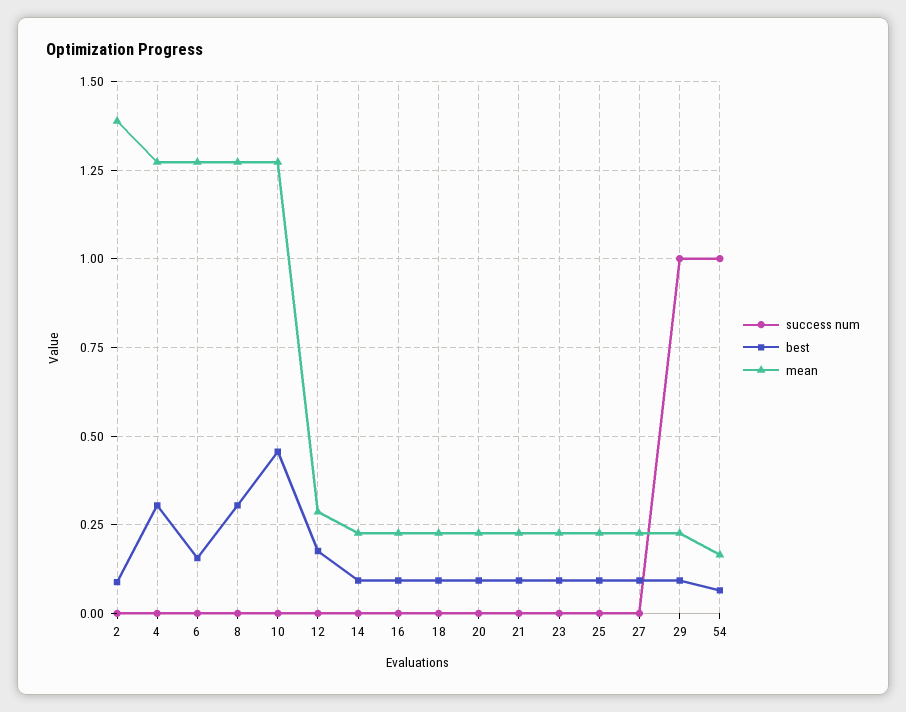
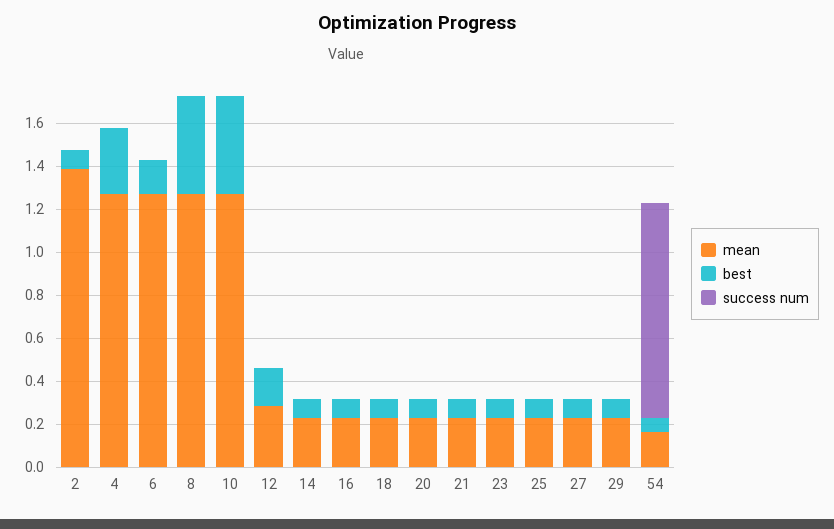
  {
    "success num": {
      "2": 0,
      "4": 0,
      "6": 0,
      "8": 0,
      "10": 0,
      "12": 0,
      "14": 0,
      "16": 0,
      "18": 0,
      "20": 0,
      "21": 0,
      "23": 0,
      "25": 0,
      "27": 0,
-     "29": 1,
+     "29": 0,
      "54": 1
    },
    "best": {
      "2": 0.1,
      "4": 0.3,
      "6": 0.15,
-     "8": 0.3,
+     "8": 0.45,
      "10": 0.45,
      "12": 0.175,
      "14": 0.1,
      "16": 0.1,
      "18": 0.1,
      "20": 0.1,
      "21": 0.1,
      "23": 0.1,
      "25": 0.1,
      "27": 0.1,
      "29": 0.1,
      "54": 0.075
    },
    "mean": {
      "2": 1.4,
      "4": 1.275,
      "6": 1.275,
      "8": 1.275,
      "10": 1.275,
      "12": 0.275,
      "14": 0.225,
      "16": 0.225,
      "18": 0.225,
      "20": 0.225,
      "21": 0.225,
      "23": 0.225,
      "25": 0.225,
      "27": 0.225,
      "29": 0.225,
      "54": 0.175
    }
  }

